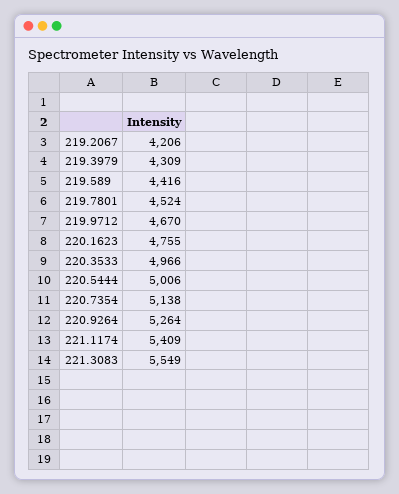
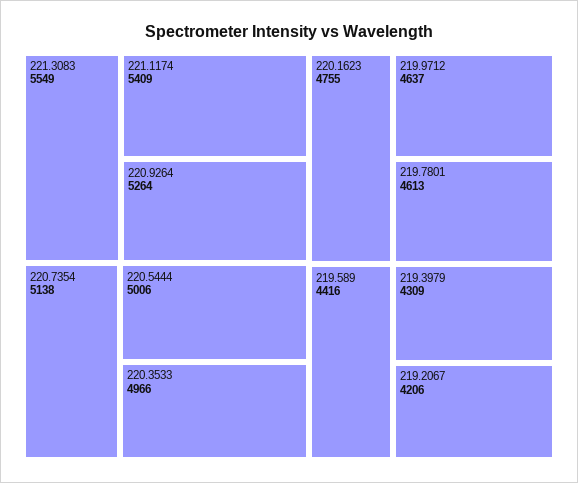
  {
    "219.2067": 4206,
    "219.3979": 4309,
    "219.589": 4416,
-   "219.7801": 4524,
+   "219.7801": 4613,
-   "219.9712": 4670,
+   "219.9712": 4637,
    "220.1623": 4755,
    "220.3533": 4966,
    "220.5444": 5006,
    "220.7354": 5138,
    "220.9264": 5264,
    "221.1174": 5409,
    "221.3083": 5549
  }

